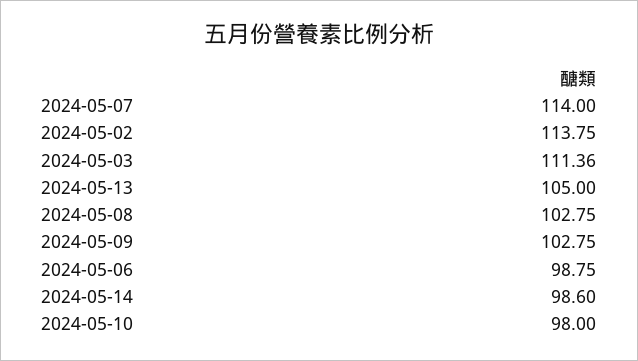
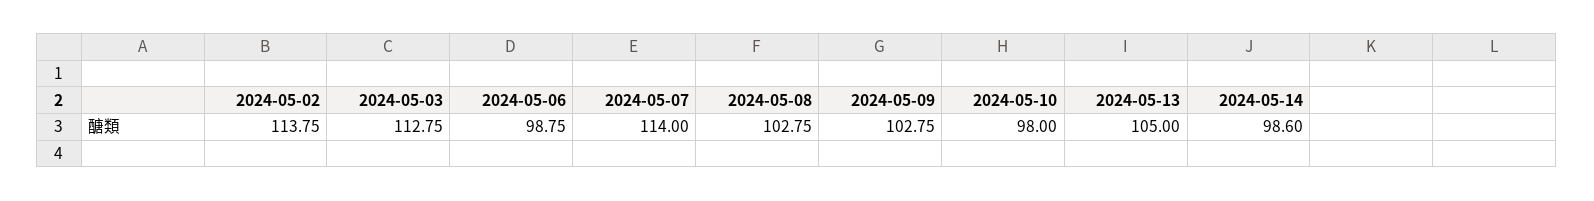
  {
    "2024-05-07": 114,
    "2024-05-02": 113.75,
-   "2024-05-03": 111.36,
+   "2024-05-03": 112.75,
    "2024-05-13": 105,
    "2024-05-08": 102.75,
    "2024-05-09": 102.75,
    "2024-05-06": 98.75,
    "2024-05-14": 98.6,
    "2024-05-10": 98
  }

